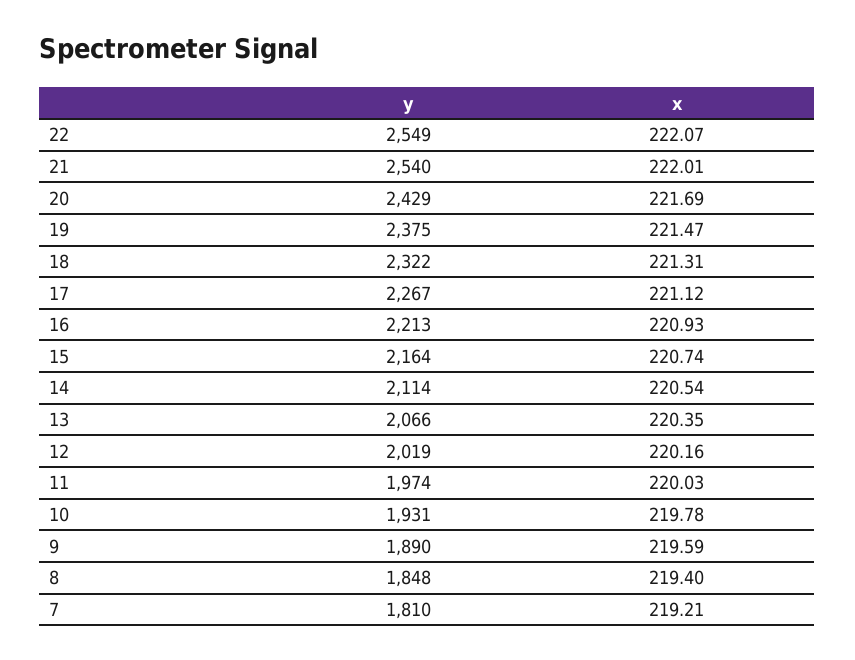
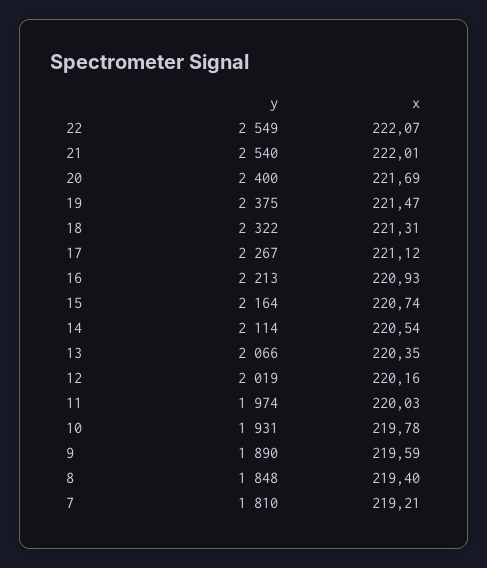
  {
    "y": {
      "22": 2549,
      "21": 2540,
-     "20": 2429,
+     "20": 2400,
      "19": 2375,
      "18": 2322,
      "17": 2267,
      "16": 2213,
      "15": 2164,
      "14": 2114,
      "13": 2066,
      "12": 2019,
      "11": 1974,
      "10": 1931,
      "9": 1890,
      "8": 1848,
      "7": 1810
    },
    "x": {
      "22": 222.07,
      "21": 222.01,
      "20": 221.69,
      "19": 221.47,
      "18": 221.31,
      "17": 221.12,
      "16": 220.93,
      "15": 220.74,
      "14": 220.54,
      "13": 220.35,
      "12": 220.16,
      "11": 220.03,
      "10": 219.78,
      "9": 219.59,
      "8": 219.4,
      "7": 219.21
    }
  }

